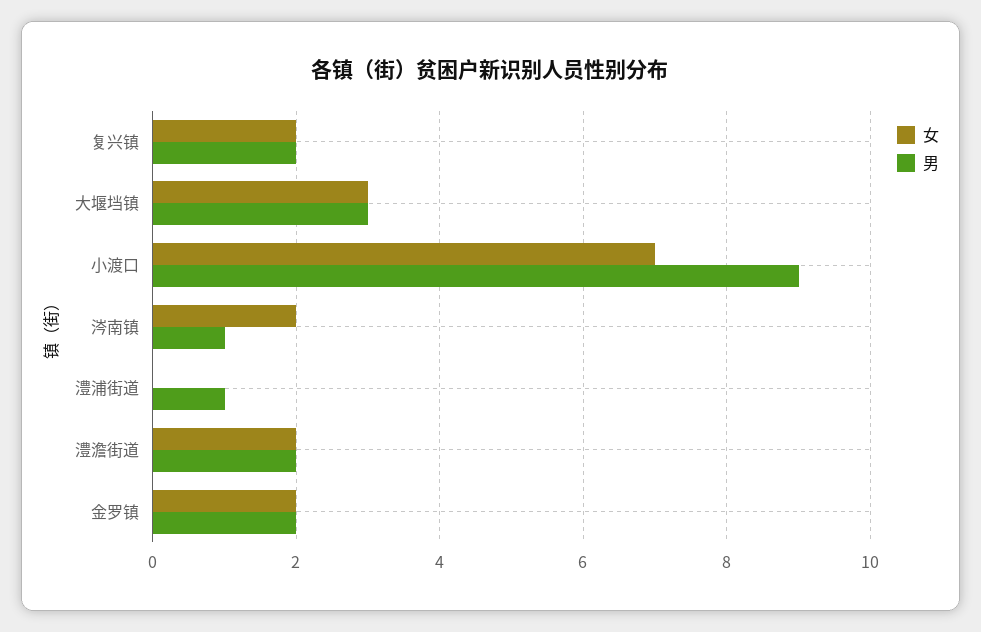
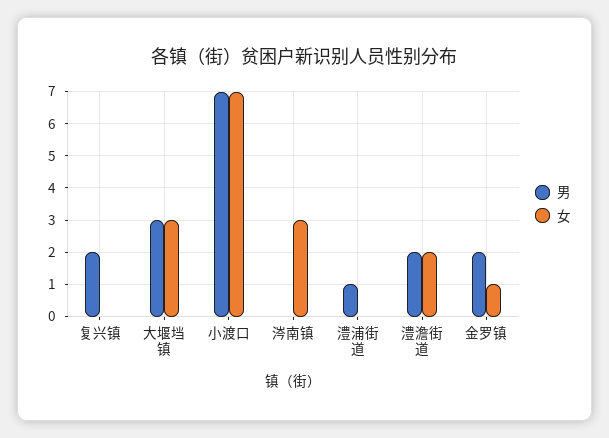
  {
    "女": {
-     "复兴镇": 2,
+     "复兴镇": 0,
      "大堰垱镇": 3,
      "小渡口": 7,
-     "涔南镇": 2,
+     "涔南镇": 3,
      "澧浦街道": 0,
      "澧澹街道": 2,
-     "金罗镇": 2
+     "金罗镇": 1
    },
    "男": {
      "复兴镇": 2,
      "大堰垱镇": 3,
-     "小渡口": 9,
+     "小渡口": 7,
-     "涔南镇": 1,
+     "涔南镇": 0,
      "澧浦街道": 1,
      "澧澹街道": 2,
      "金罗镇": 2
    }
  }

